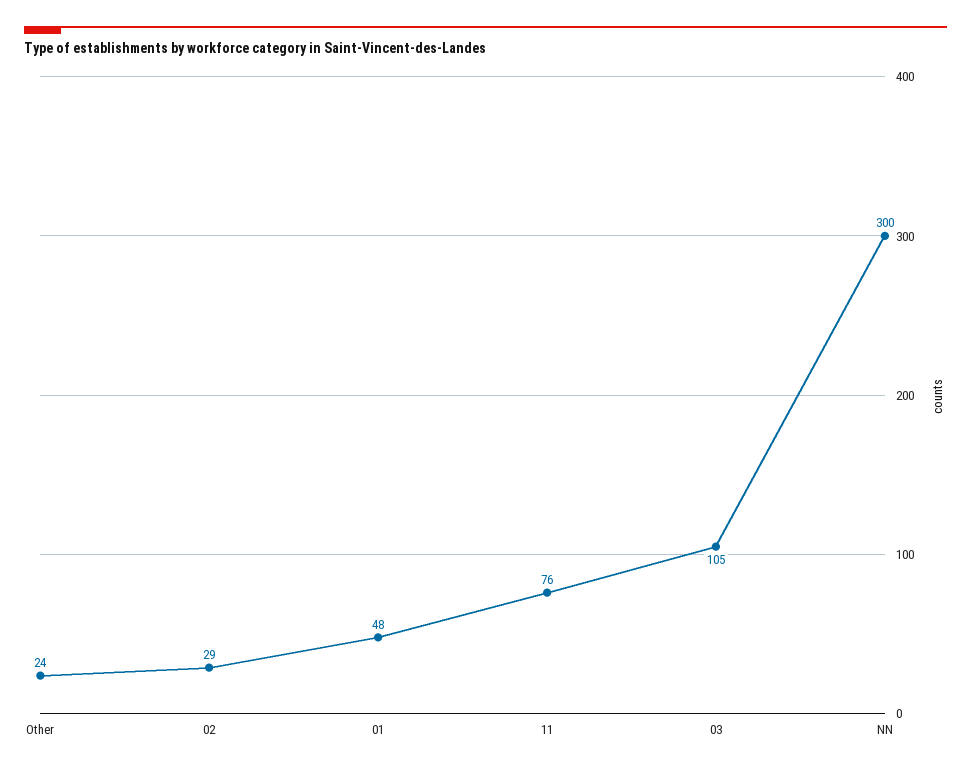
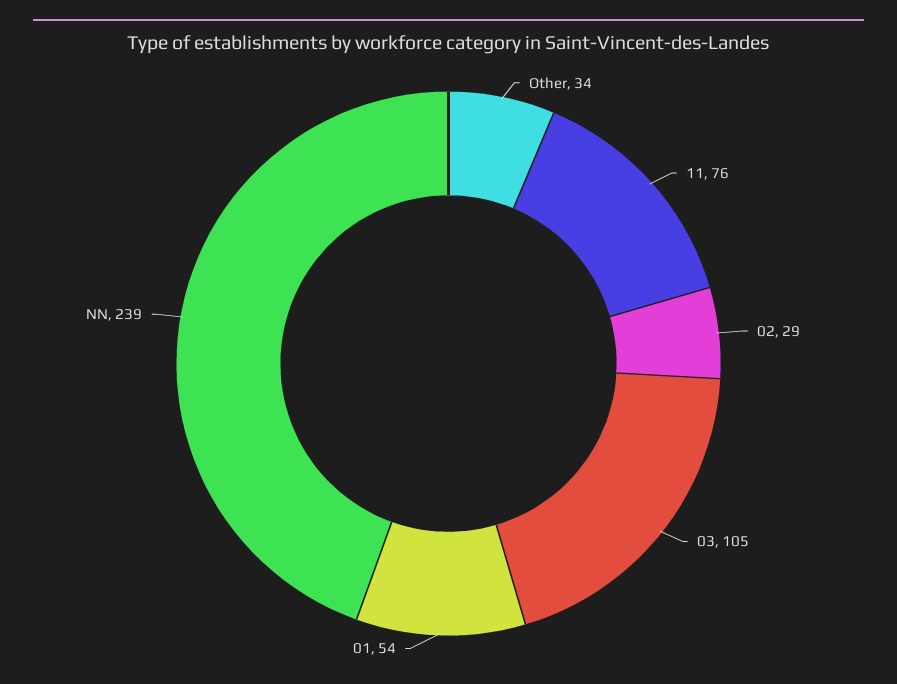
  {
-   "Other": 24,
+   "Other": 34,
    "02": 29,
-   "01": 48,
+   "01": 54,
    "11": 76,
    "03": 105,
-   "NN": 300
+   "NN": 239
  }

